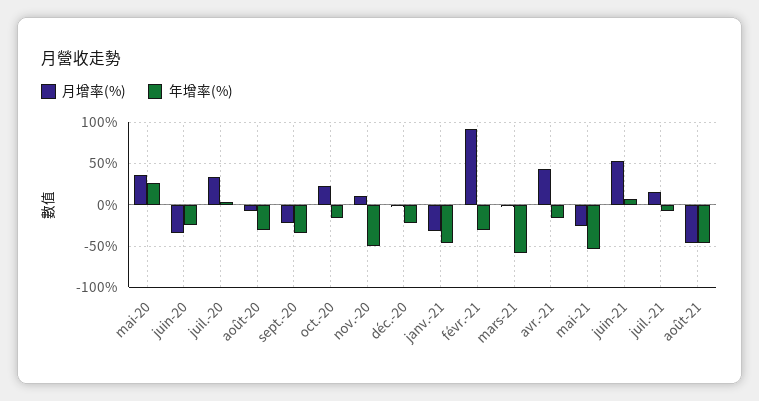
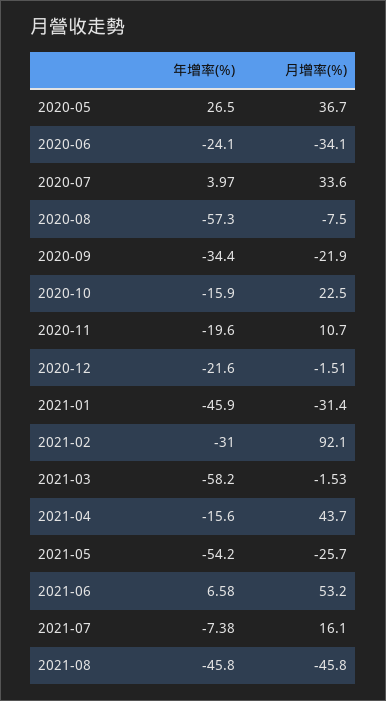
  {
    "月增率(%)": {
      "mai-20": 36.7,
      "juin-20": -34.1,
      "juil.-20": 33.6,
      "août-20": -7.5,
      "sept.-20": -21.9,
      "oct.-20": 22.5,
      "nov.-20": 10.7,
      "déc.-20": -1.51,
      "janv.-21": -31.4,
      "févr.-21": 92.1,
      "mars-21": -1.53,
      "avr.-21": 43.7,
      "mai-21": -25.7,
      "juin-21": 53.2,
      "juil.-21": 16.1,
      "août-21": -45.8
    },
    "年增率(%)": {
      "mai-20": 26.5,
      "juin-20": -24.1,
      "juil.-20": 3.97,
-     "août-20": -30,
+     "août-20": -57.3,
      "sept.-20": -34.4,
      "oct.-20": -15.9,
-     "nov.-20": -50,
+     "nov.-20": -19.6,
      "déc.-20": -21.6,
      "janv.-21": -45.9,
      "févr.-21": -31,
      "mars-21": -58.2,
      "avr.-21": -15.6,
      "mai-21": -54.2,
      "juin-21": 6.58,
      "juil.-21": -7.38,
      "août-21": -45.8
    }
  }

